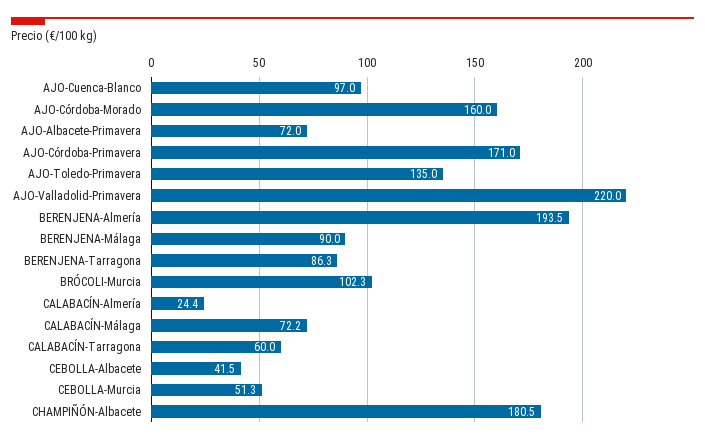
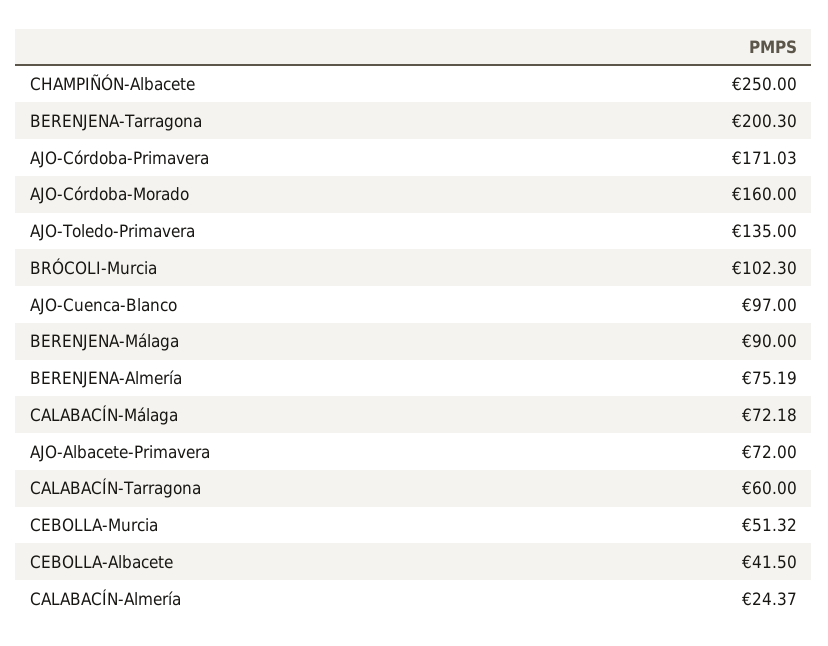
  {
    "AJO-Cuenca-Blanco": 97,
    "AJO-Córdoba-Morado": 160,
    "AJO-Albacete-Primavera": 72,
    "AJO-Córdoba-Primavera": 171.03,
    "AJO-Toledo-Primavera": 135,
-   "AJO-Valladolid-Primavera": 220,
-   "BERENJENA-Almería": 193.5,
+   "BERENJENA-Almería": 75.19,
    "BERENJENA-Málaga": 90,
-   "BERENJENA-Tarragona": 86.3,
+   "BERENJENA-Tarragona": 200.3,
    "BRÓCOLI-Murcia": 102.3,
    "CALABACÍN-Almería": 24.37,
    "CALABACÍN-Málaga": 72.18,
    "CALABACÍN-Tarragona": 60,
    "CEBOLLA-Albacete": 41.5,
    "CEBOLLA-Murcia": 51.32,
-   "CHAMPIÑÓN-Albacete": 180.5
+   "CHAMPIÑÓN-Albacete": 250
  }

